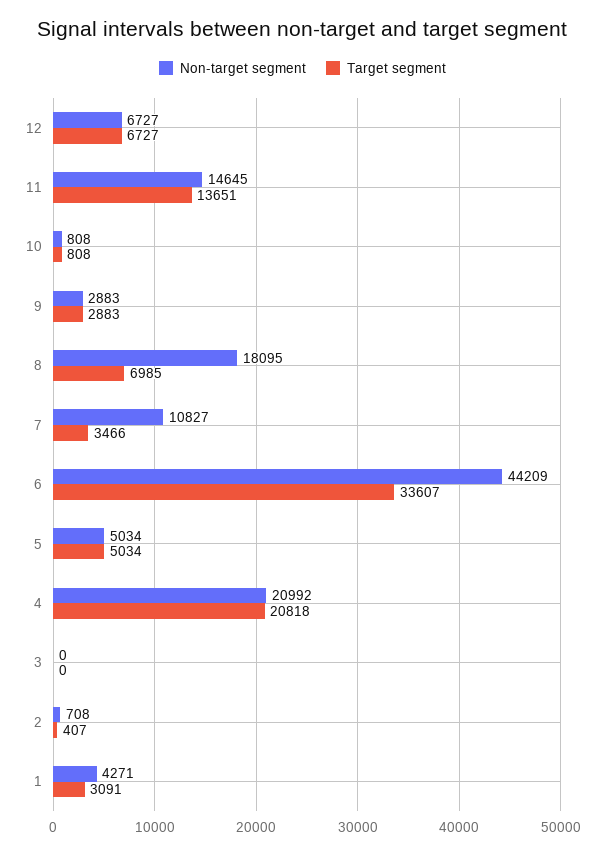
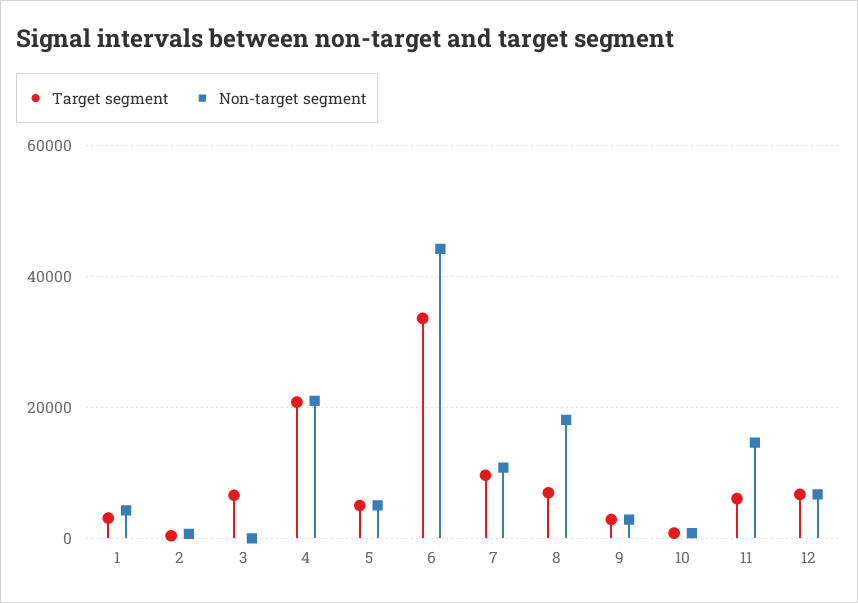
  {
    "Non-target segment": {
      "12": 6727,
      "11": 14645,
      "10": 808,
      "9": 2883,
      "8": 18095,
      "7": 10827,
      "6": 44209,
      "5": 5034,
      "4": 20992,
      "3": 0,
      "2": 708,
      "1": 4271
    },
    "Target segment": {
      "12": 6727,
-     "11": 13651,
+     "11": 6000,
      "10": 808,
      "9": 2883,
      "8": 6985,
-     "7": 3466,
+     "7": 10000,
      "6": 33607,
      "5": 5034,
      "4": 20818,
-     "3": 0,
+     "3": 6000,
      "2": 407,
      "1": 3091
    }
  }

